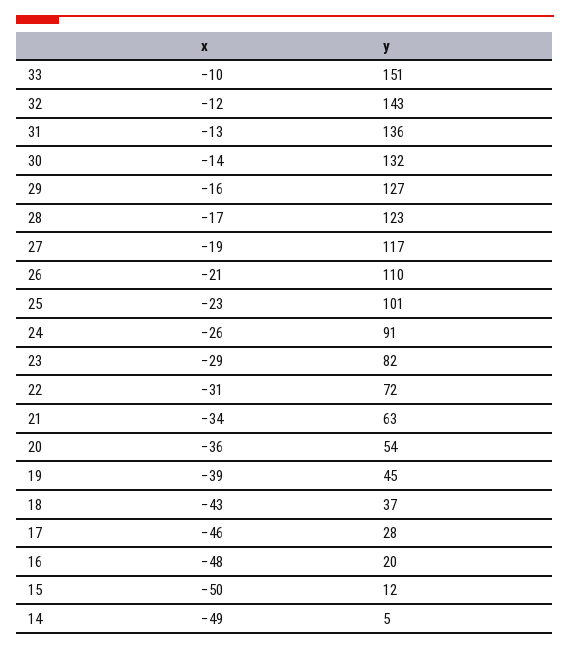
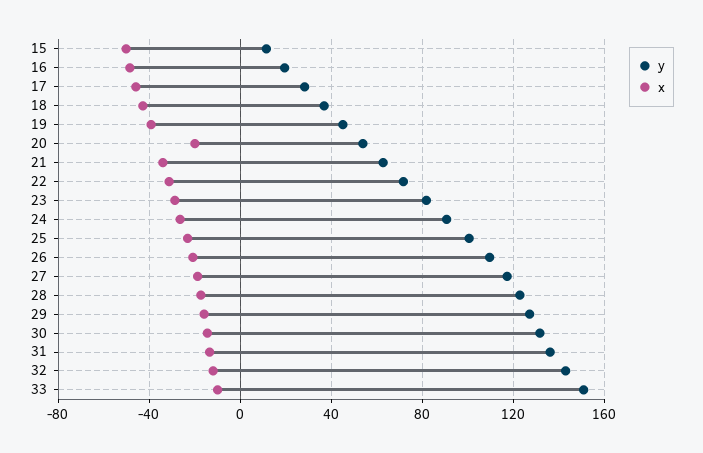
  {
    "x": {
      "33": -10,
      "32": -12,
      "31": -13,
      "30": -14,
      "29": -16,
      "28": -17,
      "27": -19,
      "26": -21,
      "25": -23,
      "24": -26,
      "23": -29,
      "22": -31,
      "21": -34,
-     "20": -36,
+     "20": -20,
      "19": -39,
      "18": -43,
      "17": -46,
      "16": -48,
-     "15": -50,
+     "15": -50
-     "14": -49
    },
    "y": {
      "33": 151,
      "32": 143,
      "31": 136,
      "30": 132,
      "29": 127,
      "28": 123,
      "27": 117,
      "26": 110,
      "25": 101,
      "24": 91,
      "23": 82,
      "22": 72,
      "21": 63,
      "20": 54,
      "19": 45,
      "18": 37,
      "17": 28,
      "16": 20,
-     "15": 12,
+     "15": 12
-     "14": 5
    }
  }

